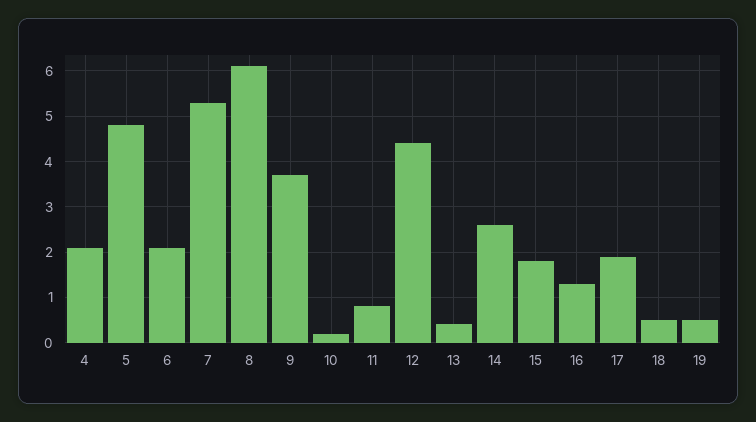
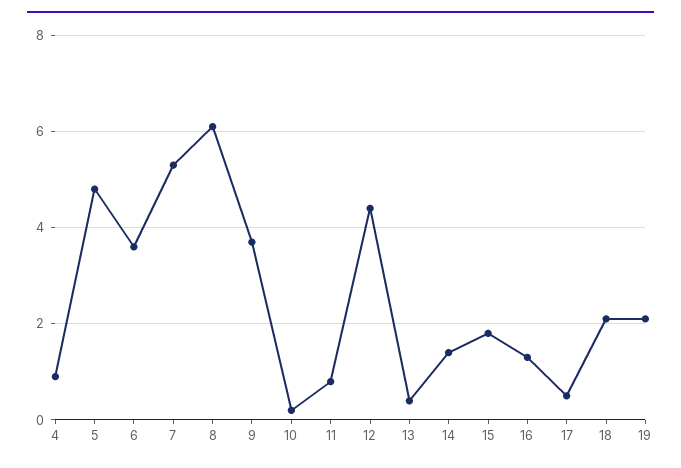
  {
-   "4": 2,
+   "4": 1,
    "5": 5,
-   "6": 2,
+   "6": 3.5,
    "7": 5.5,
    "8": 6,
    "9": 3.5,
    "10": 0,
    "11": 1,
    "12": 4.5,
    "13": 0.5,
-   "14": 2.5,
+   "14": 1.5,
    "15": 2,
    "16": 1.5,
-   "17": 2,
+   "17": 0.5,
-   "18": 0.5,
+   "18": 2,
-   "19": 0.5
+   "19": 2
  }

